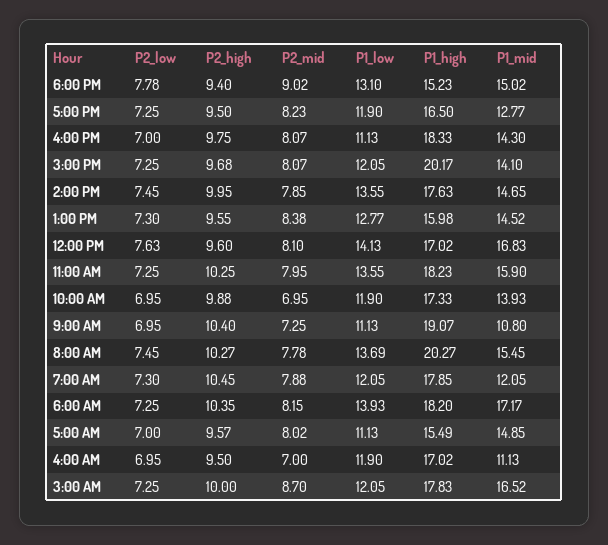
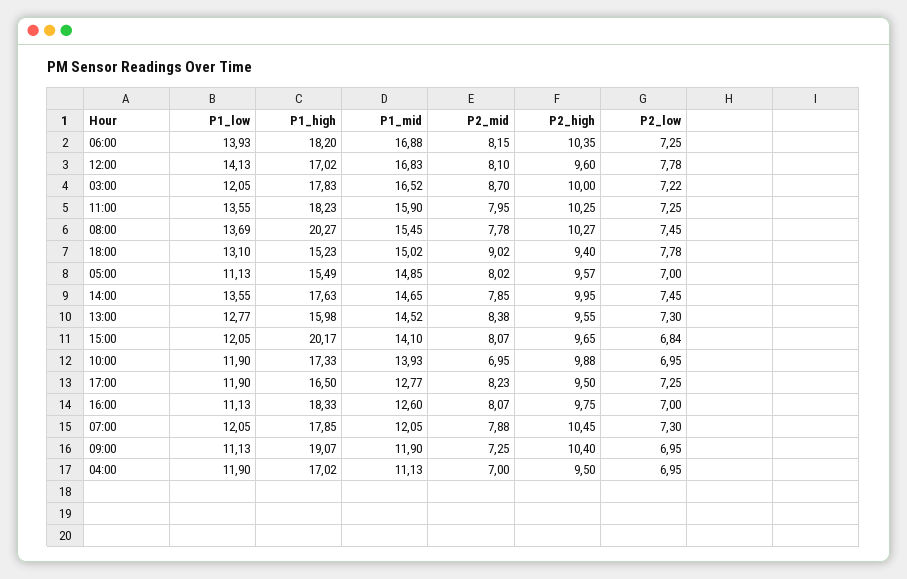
  {
    "P2_low": {
      "6:00 PM": 7.78,
      "5:00 PM": 7.25,
      "4:00 PM": 7,
-     "3:00 PM": 7.25,
+     "3:00 PM": 6.84,
      "2:00 PM": 7.45,
      "1:00 PM": 7.3,
-     "12:00 PM": 7.63,
+     "12:00 PM": 7.78,
      "11:00 AM": 7.25,
      "10:00 AM": 6.95,
      "9:00 AM": 6.95,
      "8:00 AM": 7.45,
      "7:00 AM": 7.3,
      "6:00 AM": 7.25,
      "5:00 AM": 7,
      "4:00 AM": 6.95,
-     "3:00 AM": 7.25
+     "3:00 AM": 7.22
    },
    "P2_high": {
      "6:00 PM": 9.4,
      "5:00 PM": 9.5,
      "4:00 PM": 9.75,
-     "3:00 PM": 9.68,
+     "3:00 PM": 9.65,
      "2:00 PM": 9.95,
      "1:00 PM": 9.55,
      "12:00 PM": 9.6,
      "11:00 AM": 10.25,
      "10:00 AM": 9.88,
      "9:00 AM": 10.4,
      "8:00 AM": 10.27,
      "7:00 AM": 10.45,
      "6:00 AM": 10.35,
      "5:00 AM": 9.57,
      "4:00 AM": 9.5,
      "3:00 AM": 10
    },
    "P2_mid": {
      "6:00 PM": 9.02,
      "5:00 PM": 8.23,
      "4:00 PM": 8.07,
      "3:00 PM": 8.07,
      "2:00 PM": 7.85,
      "1:00 PM": 8.38,
      "12:00 PM": 8.1,
      "11:00 AM": 7.95,
      "10:00 AM": 6.95,
      "9:00 AM": 7.25,
      "8:00 AM": 7.78,
      "7:00 AM": 7.88,
      "6:00 AM": 8.15,
      "5:00 AM": 8.02,
      "4:00 AM": 7,
      "3:00 AM": 8.7
    },
    "P1_low": {
      "6:00 PM": 13.1,
      "5:00 PM": 11.9,
      "4:00 PM": 11.13,
      "3:00 PM": 12.05,
      "2:00 PM": 13.55,
      "1:00 PM": 12.77,
      "12:00 PM": 14.13,
      "11:00 AM": 13.55,
      "10:00 AM": 11.9,
      "9:00 AM": 11.13,
      "8:00 AM": 13.69,
      "7:00 AM": 12.05,
      "6:00 AM": 13.93,
      "5:00 AM": 11.13,
      "4:00 AM": 11.9,
      "3:00 AM": 12.05
    },
    "P1_high": {
      "6:00 PM": 15.23,
      "5:00 PM": 16.5,
      "4:00 PM": 18.33,
      "3:00 PM": 20.17,
      "2:00 PM": 17.63,
      "1:00 PM": 15.98,
      "12:00 PM": 17.02,
      "11:00 AM": 18.23,
      "10:00 AM": 17.33,
      "9:00 AM": 19.07,
      "8:00 AM": 20.27,
      "7:00 AM": 17.85,
      "6:00 AM": 18.2,
      "5:00 AM": 15.49,
      "4:00 AM": 17.02,
      "3:00 AM": 17.83
    },
    "P1_mid": {
      "6:00 PM": 15.02,
      "5:00 PM": 12.77,
-     "4:00 PM": 14.3,
+     "4:00 PM": 12.6,
      "3:00 PM": 14.1,
      "2:00 PM": 14.65,
      "1:00 PM": 14.52,
      "12:00 PM": 16.83,
      "11:00 AM": 15.9,
      "10:00 AM": 13.93,
-     "9:00 AM": 10.8,
+     "9:00 AM": 11.9,
      "8:00 AM": 15.45,
      "7:00 AM": 12.05,
-     "6:00 AM": 17.17,
+     "6:00 AM": 16.88,
      "5:00 AM": 14.85,
      "4:00 AM": 11.13,
      "3:00 AM": 16.52
    }
  }

